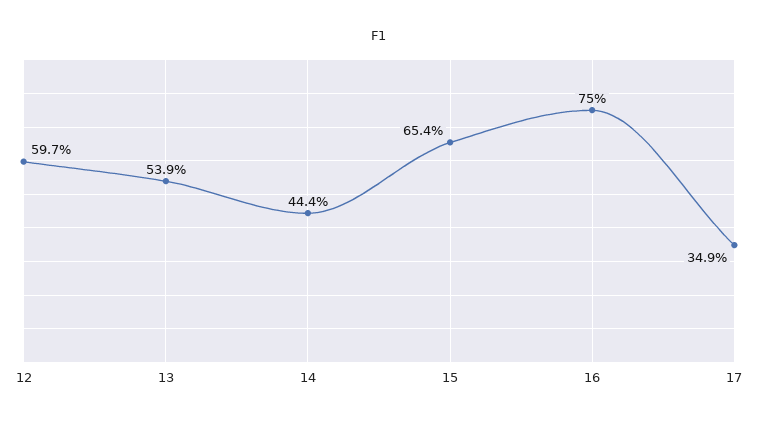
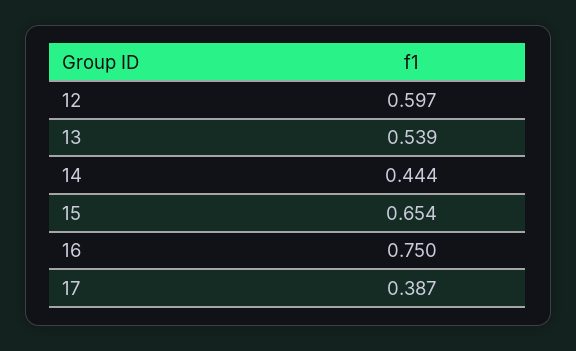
  {
    "12": 0.597,
    "13": 0.539,
    "14": 0.444,
    "15": 0.654,
    "16": 0.75,
-   "17": 0.349
+   "17": 0.387
  }

